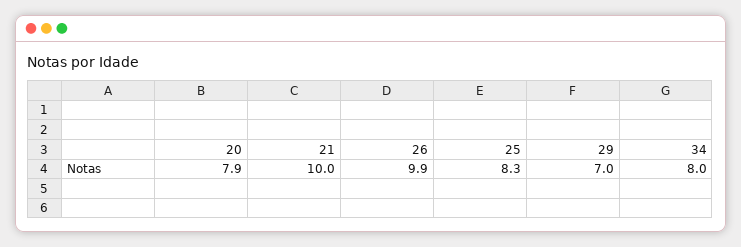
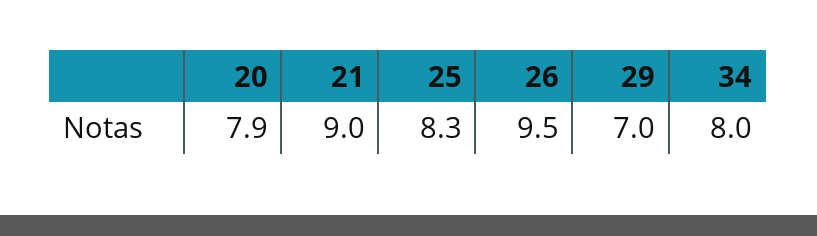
  {
    "20": 7.9,
-   "21": 10,
+   "21": 9,
-   "26": 9.9,
+   "26": 9.5,
    "25": 8.3,
    "29": 7,
    "34": 8
  }

